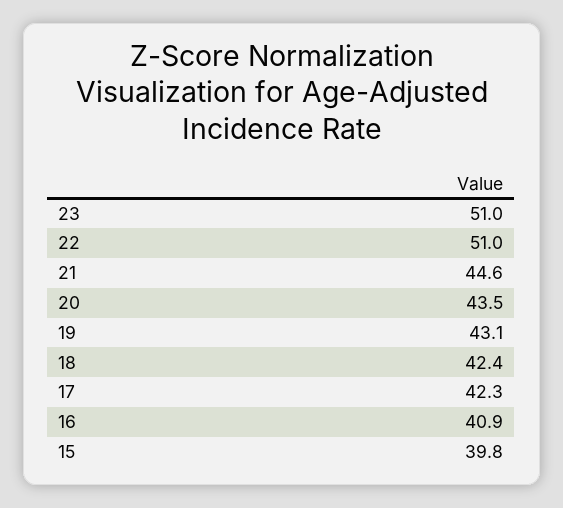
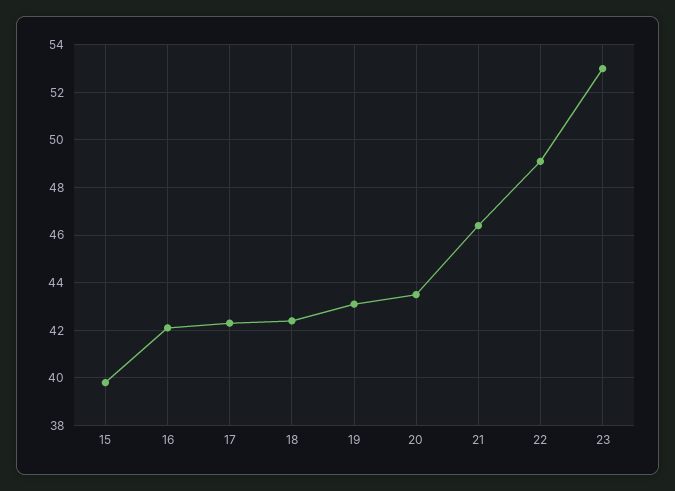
  {
-   "23": 51,
+   "23": 53,
-   "22": 51,
+   "22": 49,
-   "21": 44.6,
+   "21": 46.5,
    "20": 43.5,
    "19": 43.1,
    "18": 42.4,
    "17": 42.3,
-   "16": 40.9,
+   "16": 42,
    "15": 39.8
  }

